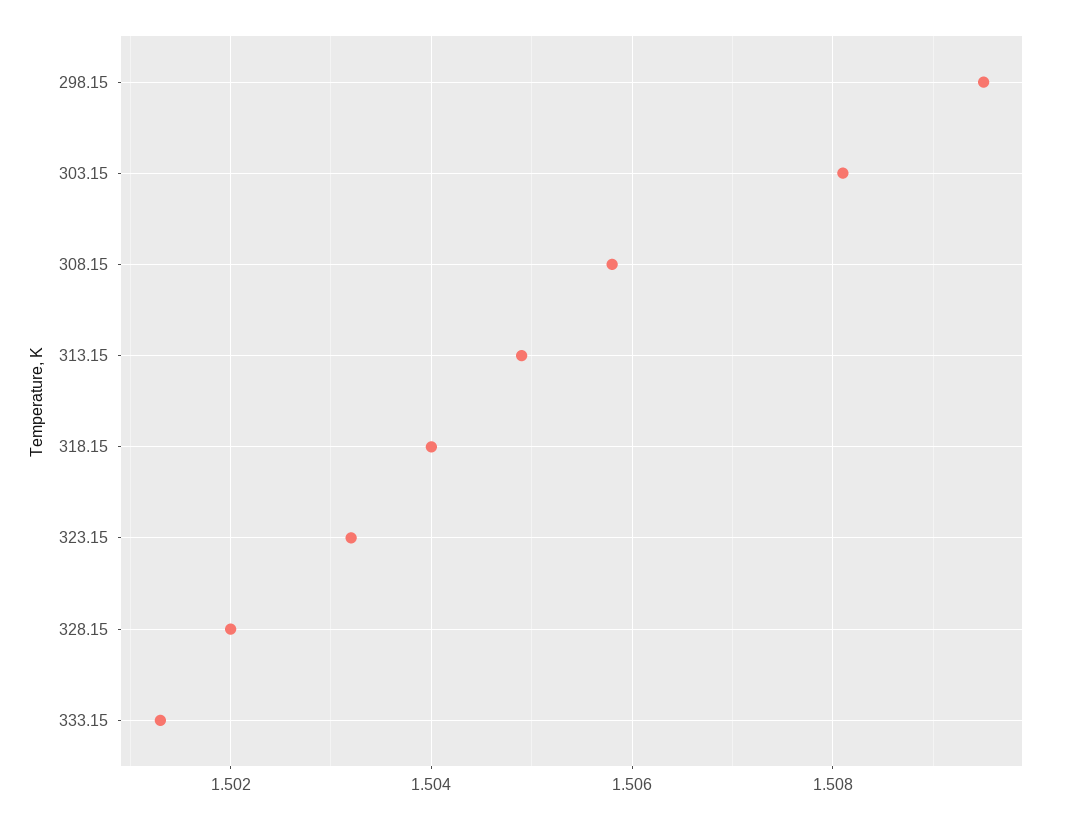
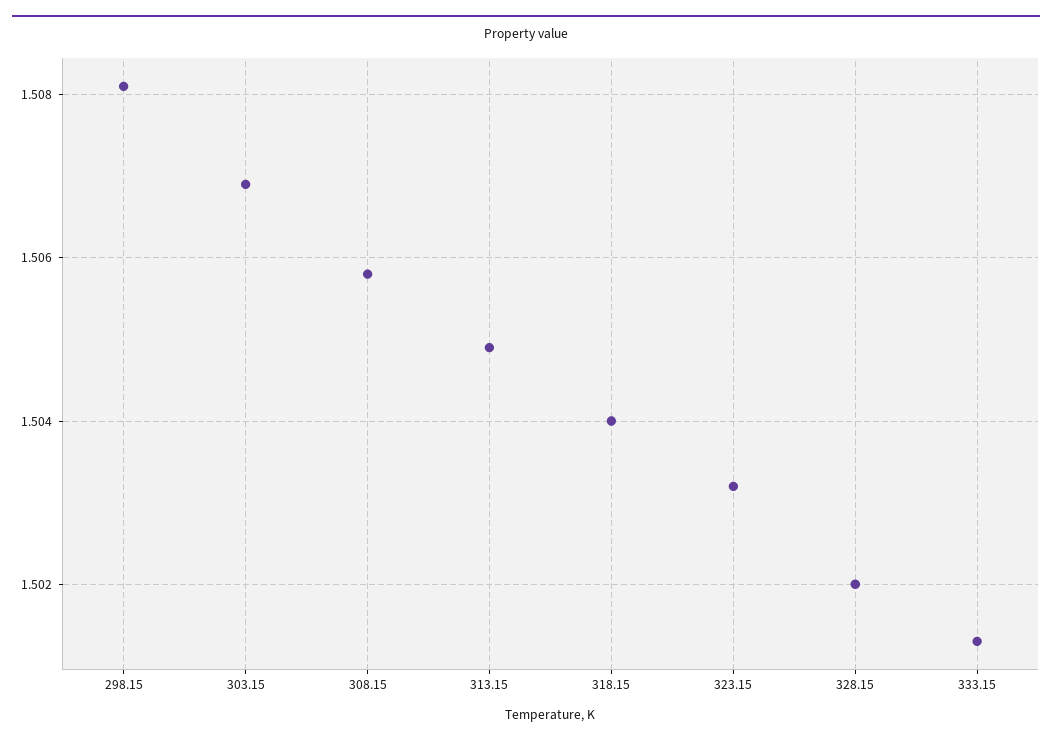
  {
-   "298.15": 1.5095,
+   "298.15": 1.508,
-   "303.15": 1.508,
+   "303.15": 1.507,
    "308.15": 1.506,
    "313.15": 1.505,
    "318.15": 1.504,
    "323.15": 1.503,
    "328.15": 1.502,
    "333.15": 1.5015
  }

